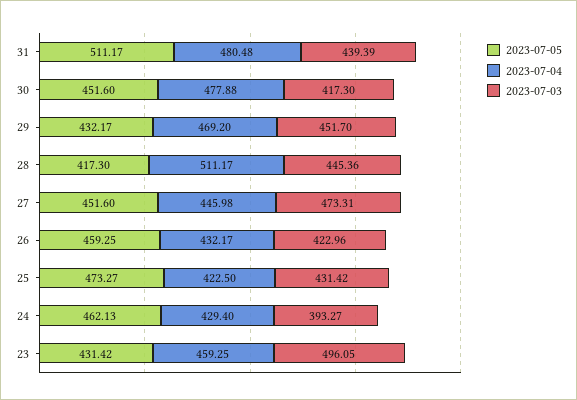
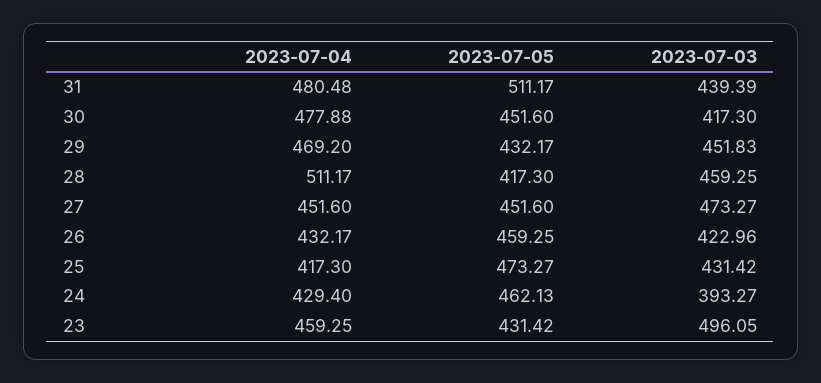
  {
    "2023-07-05": {
      "31": 511.17,
      "30": 451.6,
      "29": 432.17,
      "28": 417.3,
      "27": 451.6,
      "26": 459.25,
      "25": 473.27,
      "24": 462.13,
      "23": 431.42
    },
    "2023-07-04": {
      "31": 480.48,
      "30": 477.88,
      "29": 469.2,
      "28": 511.17,
-     "27": 445.98,
+     "27": 451.6,
      "26": 432.17,
-     "25": 422.5,
+     "25": 417.3,
      "24": 429.4,
      "23": 459.25
    },
    "2023-07-03": {
      "31": 439.39,
      "30": 417.3,
-     "29": 451.7,
+     "29": 451.83,
-     "28": 445.36,
+     "28": 459.25,
-     "27": 473.31,
+     "27": 473.27,
      "26": 422.96,
      "25": 431.42,
      "24": 393.27,
      "23": 496.05
    }
  }

